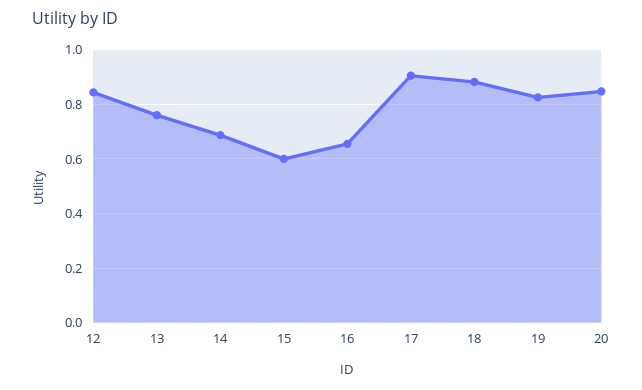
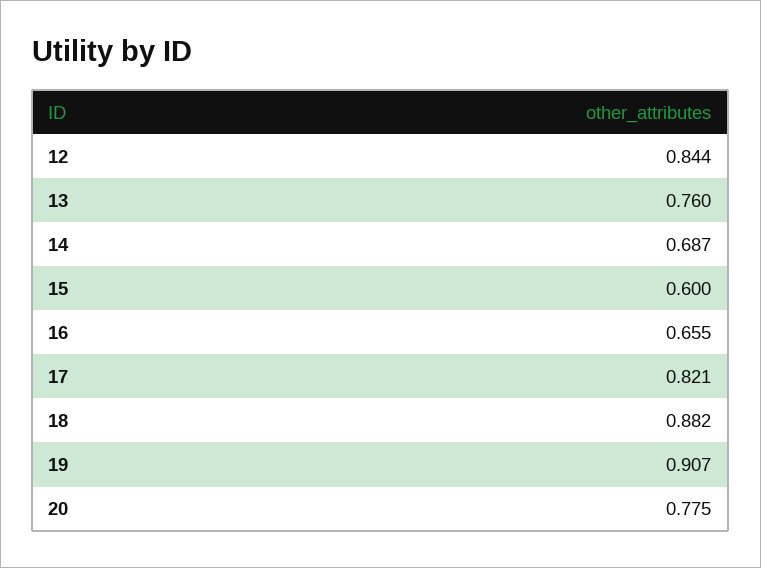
  {
    "12": 0.844,
    "13": 0.76,
    "14": 0.687,
    "15": 0.6,
    "16": 0.655,
-   "17": 0.9,
+   "17": 0.821,
    "18": 0.882,
-   "19": 0.825,
+   "19": 0.907,
-   "20": 0.85
+   "20": 0.775
  }

